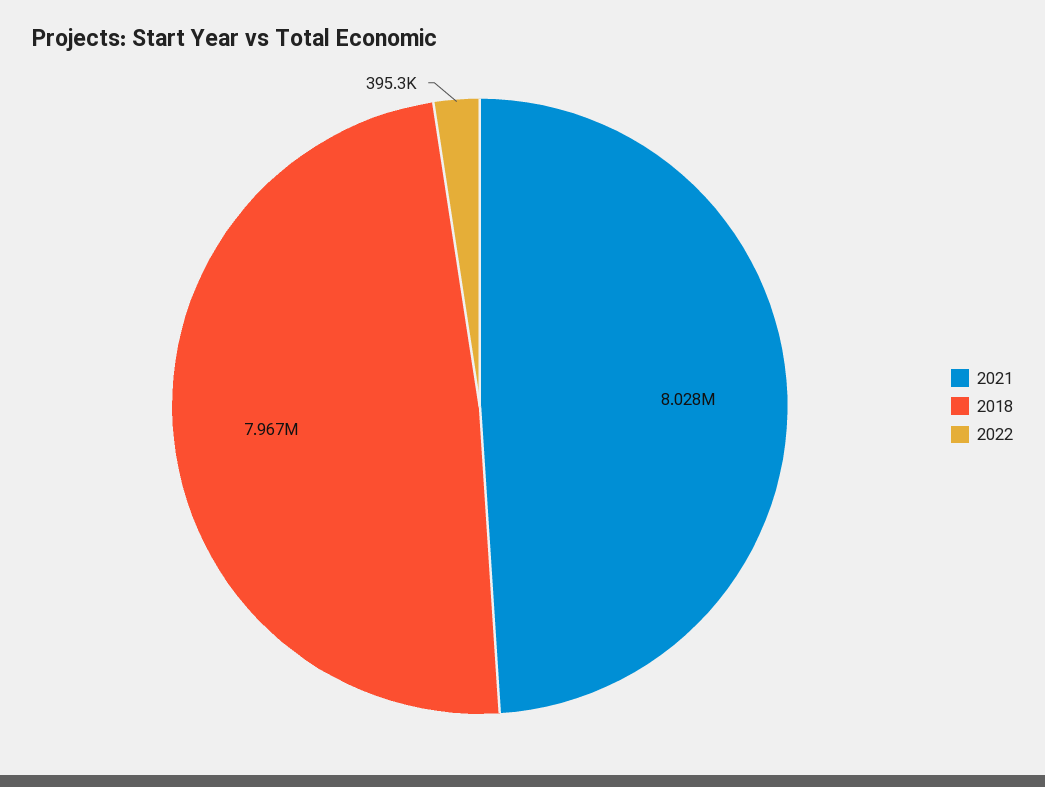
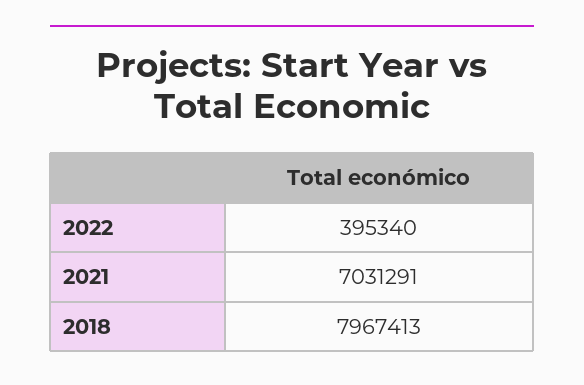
  {
-   "2021": 8028000,
+   "2021": 7031291,
    "2018": 7967413,
    "2022": 395340
  }

